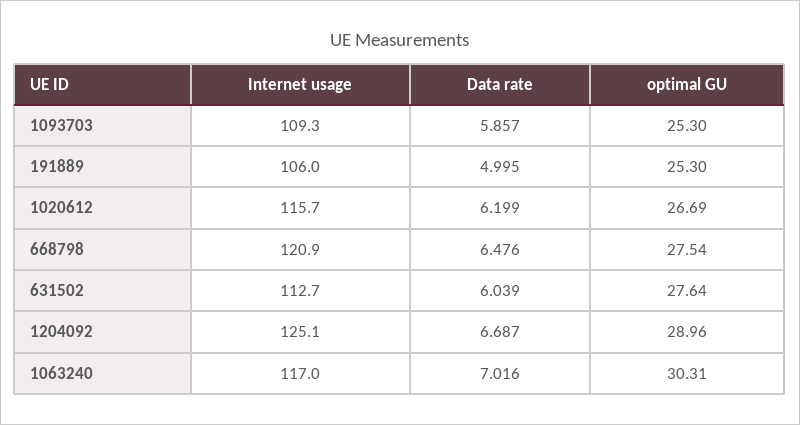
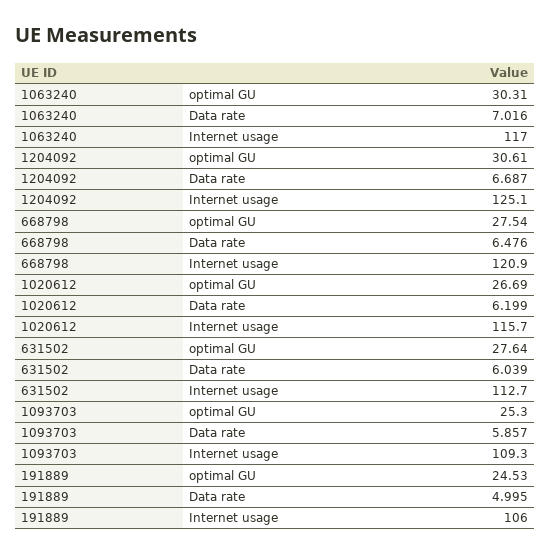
  {
    "Internet usage": {
      "1093703": 109.3,
      "191889": 106,
      "1020612": 115.7,
      "668798": 120.9,
      "631502": 112.7,
      "1204092": 125.1,
      "1063240": 117
    },
    "Data rate": {
      "1093703": 5.857,
      "191889": 4.995,
      "1020612": 6.199,
      "668798": 6.476,
      "631502": 6.039,
      "1204092": 6.687,
      "1063240": 7.016
    },
    "optimal GU": {
      "1093703": 25.3,
-     "191889": 25.3,
+     "191889": 24.53,
      "1020612": 26.69,
      "668798": 27.54,
      "631502": 27.64,
-     "1204092": 28.96,
+     "1204092": 30.61,
      "1063240": 30.31
    }
  }

